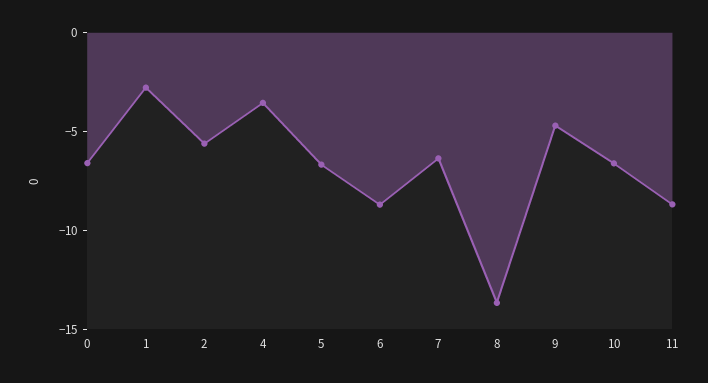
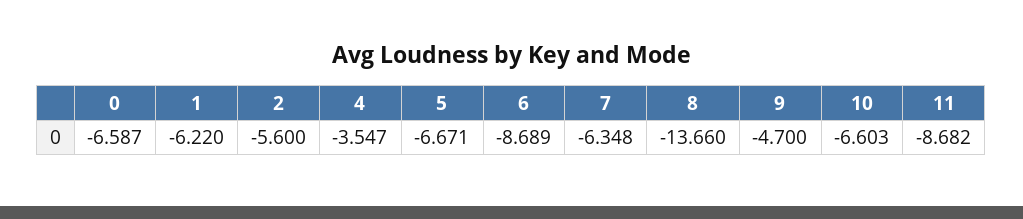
  {
    "0": -6.587,
-   "1": -3,
+   "1": -6.22,
    "2": -5.6,
    "4": -3.547,
    "5": -6.671,
    "6": -8.689,
    "7": -6.348,
    "8": -13.66,
    "9": -4.7,
    "10": -6.603,
    "11": -8.682
  }

